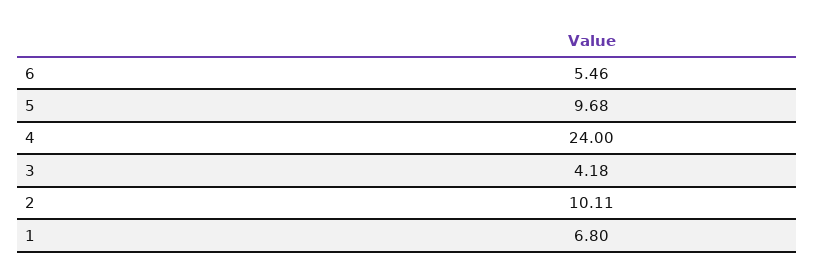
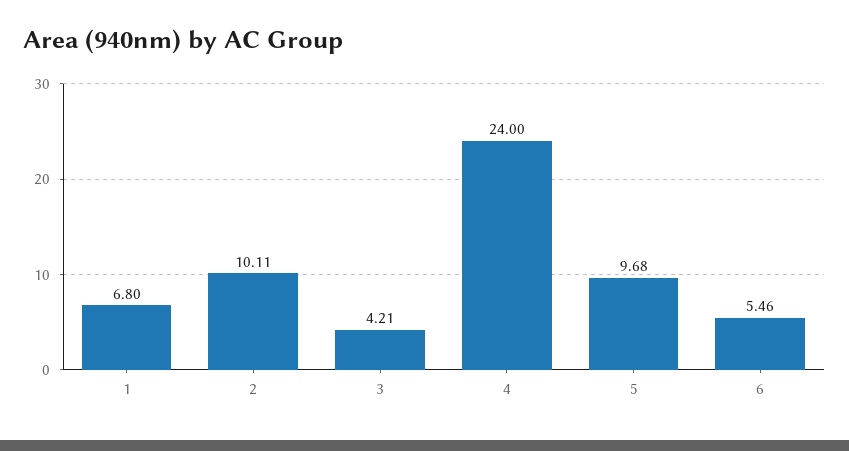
  {
    "6": 5.46,
    "5": 9.68,
    "4": 24,
-   "3": 4.18,
+   "3": 4.21,
    "2": 10.11,
    "1": 6.8
  }

